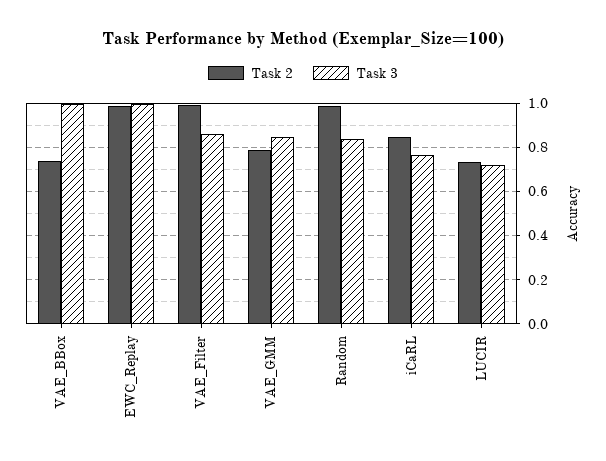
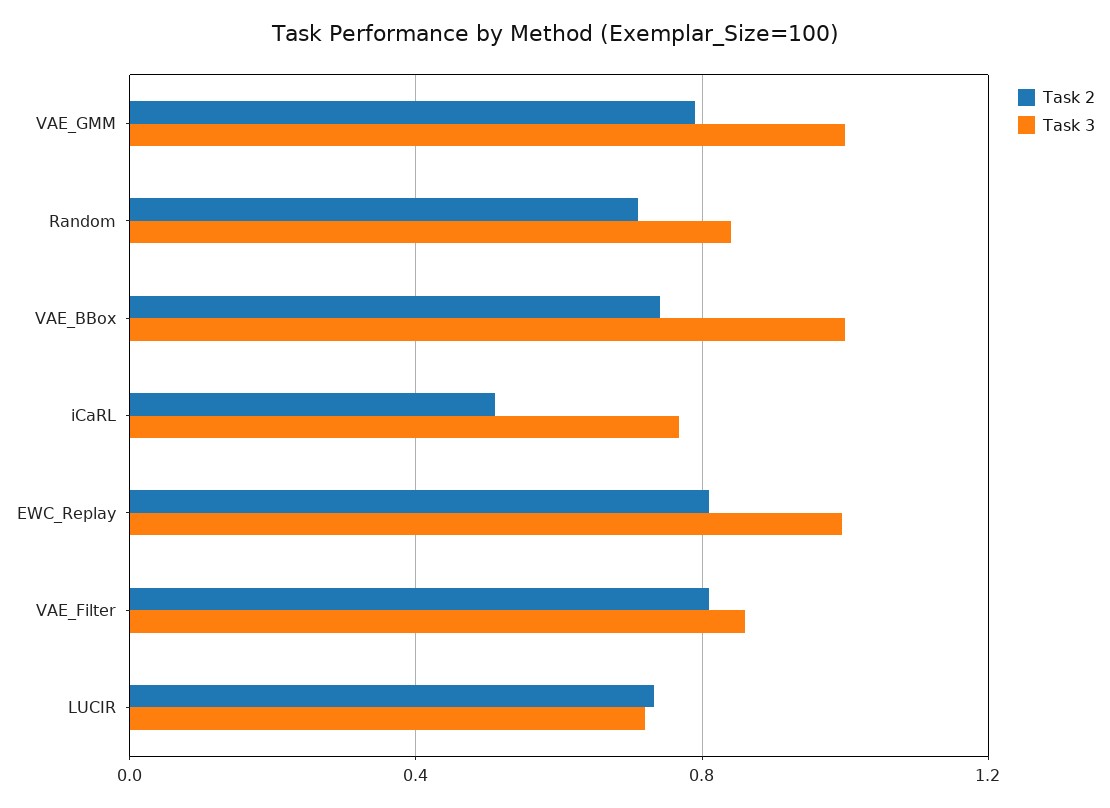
  {
    "Task 2": {
      "VAE_BBox": 0.75,
-     "EWC_Replay": 1,
+     "EWC_Replay": 0.8,
-     "VAE_Filter": 1,
+     "VAE_Filter": 0.8,
      "VAE_GMM": 0.8,
-     "Random": 1,
+     "Random": 0.7,
-     "iCaRL": 0.85,
+     "iCaRL": 0.5,
      "LUCIR": 0.75
    },
    "Task 3": {
      "VAE_BBox": 1,
      "EWC_Replay": 1,
      "VAE_Filter": 0.85,
-     "VAE_GMM": 0.85,
+     "VAE_GMM": 1,
      "Random": 0.85,
      "iCaRL": 0.75,
      "LUCIR": 0.7
    }
  }

